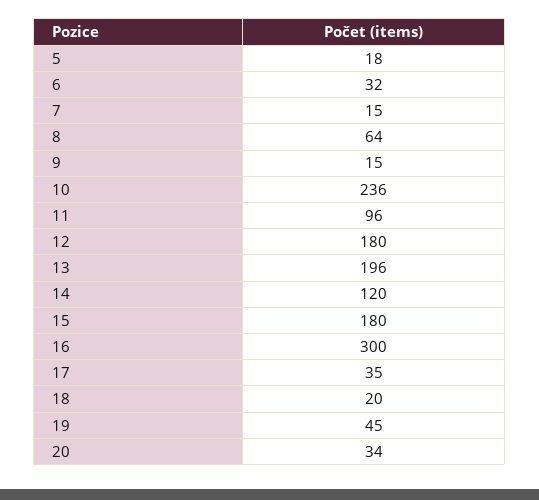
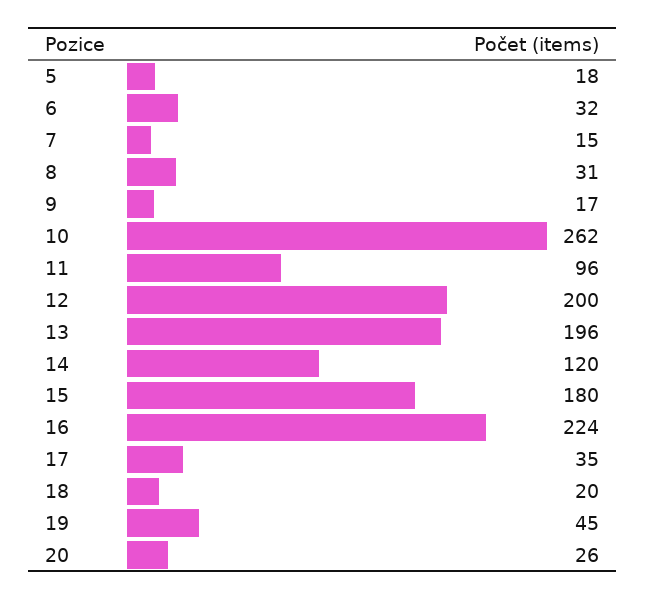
  {
    "5": 18,
    "6": 32,
    "7": 15,
-   "8": 64,
+   "8": 31,
-   "9": 15,
+   "9": 17,
-   "10": 236,
+   "10": 262,
    "11": 96,
-   "12": 180,
+   "12": 200,
    "13": 196,
    "14": 120,
    "15": 180,
-   "16": 300,
+   "16": 224,
    "17": 35,
    "18": 20,
    "19": 45,
-   "20": 34
+   "20": 26
  }

